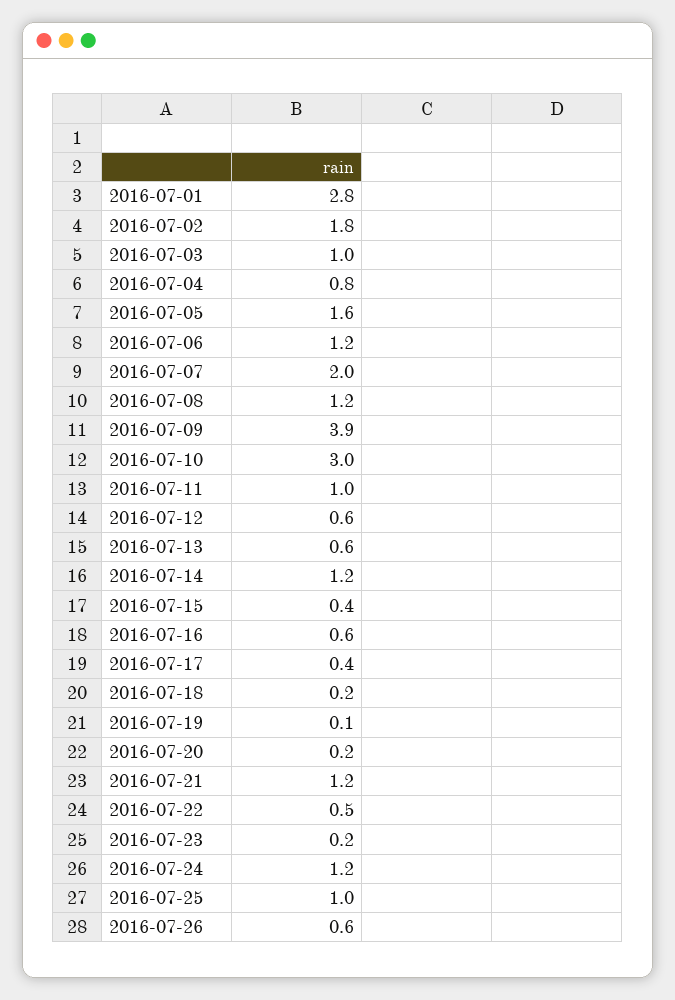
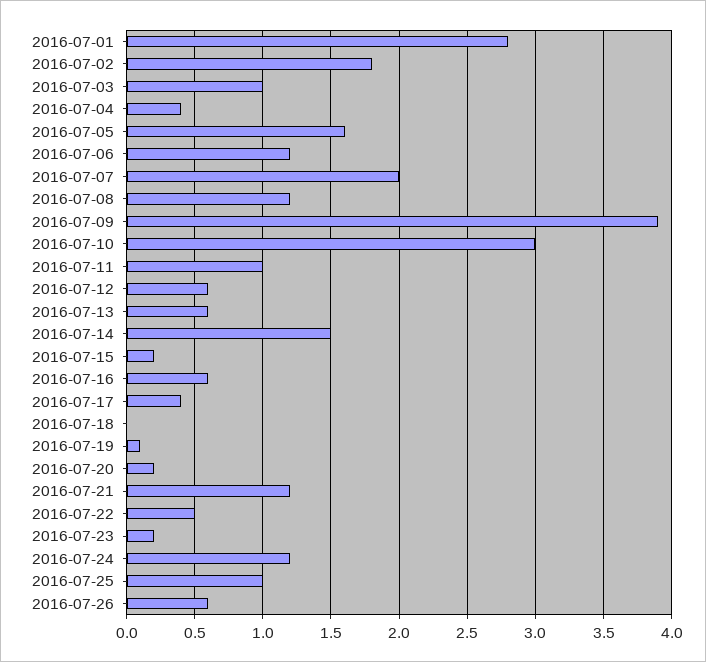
  {
    "2016-07-01": 2.8,
    "2016-07-02": 1.8,
    "2016-07-03": 1,
-   "2016-07-04": 0.8,
+   "2016-07-04": 0.4,
    "2016-07-05": 1.6,
    "2016-07-06": 1.2,
    "2016-07-07": 2,
    "2016-07-08": 1.2,
    "2016-07-09": 3.9,
    "2016-07-10": 3,
    "2016-07-11": 1,
    "2016-07-12": 0.6,
    "2016-07-13": 0.6,
-   "2016-07-14": 1.2,
+   "2016-07-14": 1.5,
-   "2016-07-15": 0.4,
+   "2016-07-15": 0.2,
    "2016-07-16": 0.6,
    "2016-07-17": 0.4,
-   "2016-07-18": 0.2,
+   "2016-07-18": 0,
    "2016-07-19": 0.1,
    "2016-07-20": 0.2,
    "2016-07-21": 1.2,
    "2016-07-22": 0.5,
    "2016-07-23": 0.2,
    "2016-07-24": 1.2,
    "2016-07-25": 1,
    "2016-07-26": 0.6
  }

